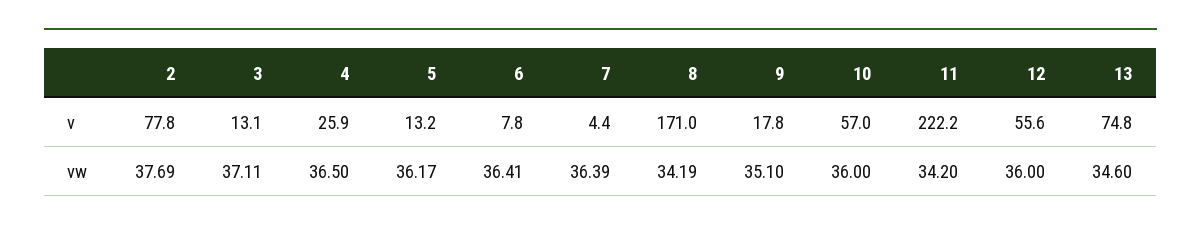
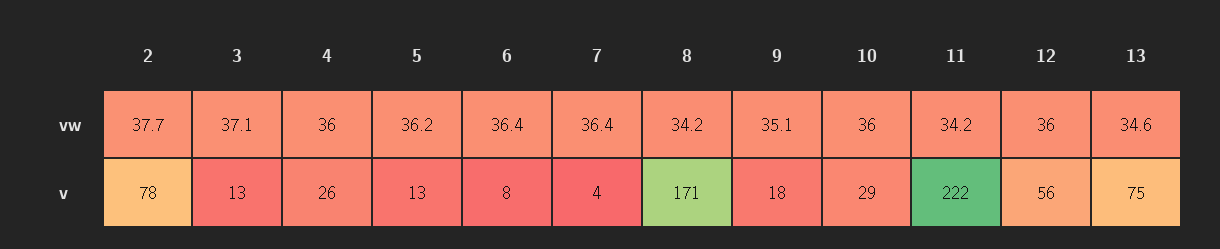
  {
    "2": {
      "v": 77.8,
      "vw": 37.69
    },
    "3": {
      "v": 13.1,
      "vw": 37.11
    },
    "4": {
      "v": 25.9,
-     "vw": 36.5
+     "vw": 36
    },
    "5": {
      "v": 13.2,
      "vw": 36.17
    },
    "6": {
      "v": 7.8,
      "vw": 36.41
    },
    "7": {
      "v": 4.4,
      "vw": 36.39
    },
    "8": {
      "v": 171,
      "vw": 34.19
    },
    "9": {
      "v": 17.8,
      "vw": 35.1
    },
    "10": {
-     "v": 57,
+     "v": 29,
      "vw": 36
    },
    "11": {
      "v": 222.2,
      "vw": 34.2
    },
    "12": {
      "v": 55.6,
      "vw": 36
    },
    "13": {
      "v": 74.8,
      "vw": 34.6
    }
  }

